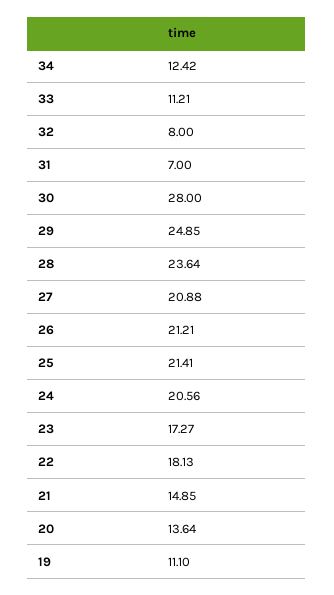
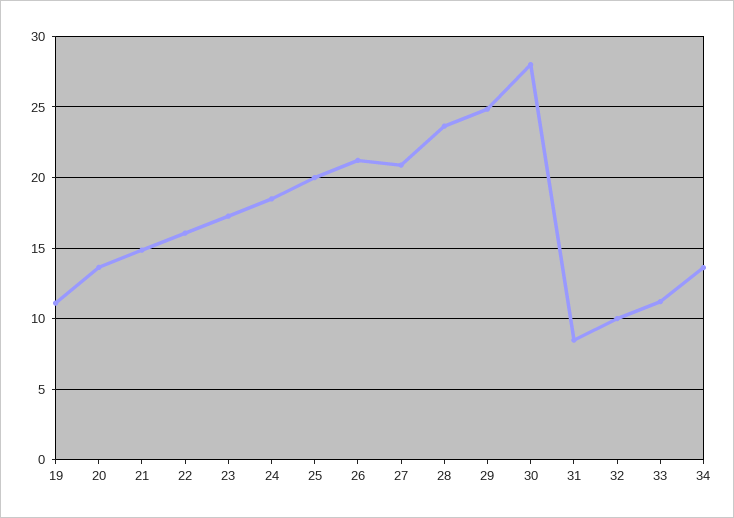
  {
-   "34": 12.42,
+   "34": 13.5,
    "33": 11.21,
-   "32": 8,
+   "32": 10,
-   "31": 7,
+   "31": 8.5,
    "30": 28,
    "29": 24.85,
    "28": 23.64,
    "27": 20.88,
    "26": 21.21,
-   "25": 21.41,
+   "25": 20,
-   "24": 20.56,
+   "24": 18.5,
    "23": 17.27,
-   "22": 18.13,
+   "22": 16,
    "21": 14.85,
    "20": 13.64,
    "19": 11.1
  }

